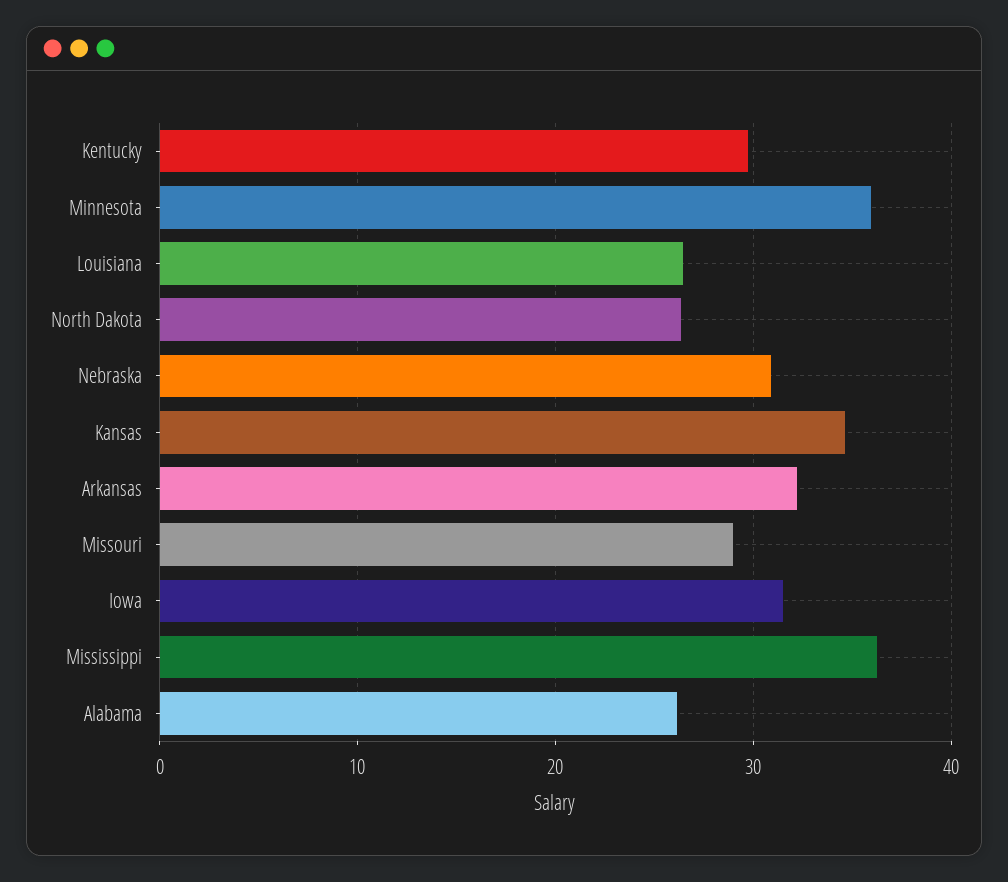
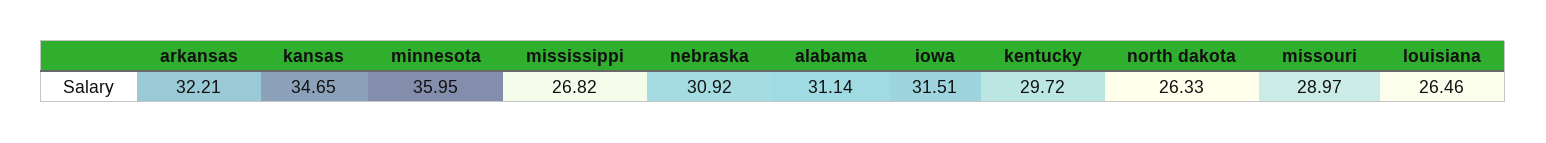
  {
    "Kentucky": 29.72,
    "Minnesota": 35.95,
    "Louisiana": 26.46,
    "North Dakota": 26.33,
    "Nebraska": 30.92,
    "Kansas": 34.65,
    "Arkansas": 32.21,
    "Missouri": 28.97,
    "Iowa": 31.51,
-   "Mississippi": 36,
+   "Mississippi": 26.82,
-   "Alabama": 26
+   "Alabama": 31.14
  }

